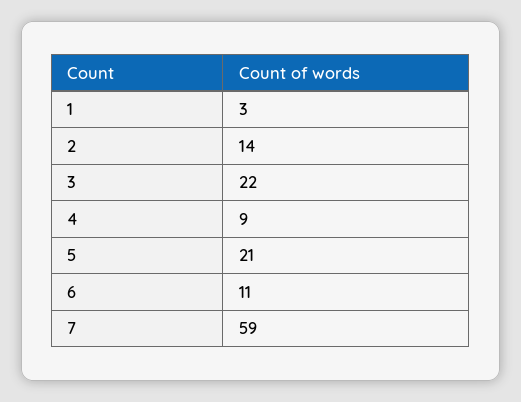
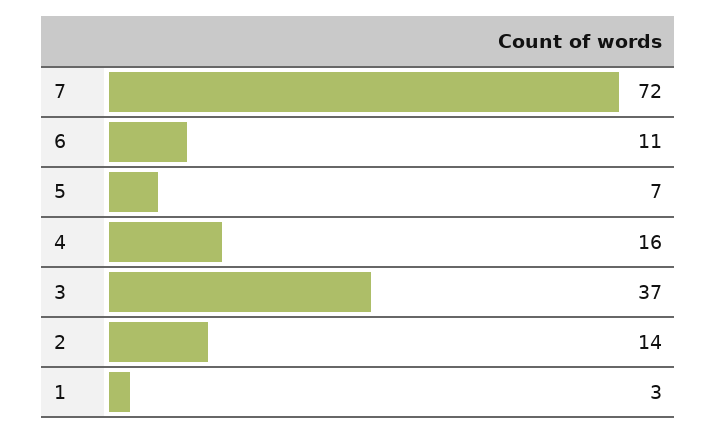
  {
    "1": 3,
    "2": 14,
-   "3": 22,
+   "3": 37,
-   "4": 9,
+   "4": 16,
-   "5": 21,
+   "5": 7,
    "6": 11,
-   "7": 59
+   "7": 72
  }

